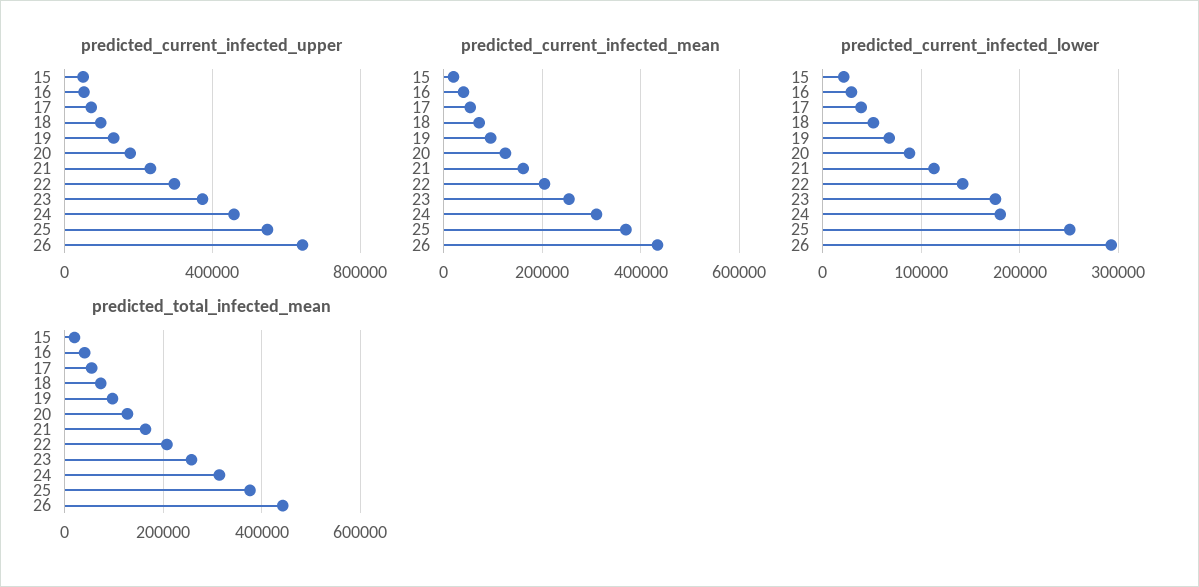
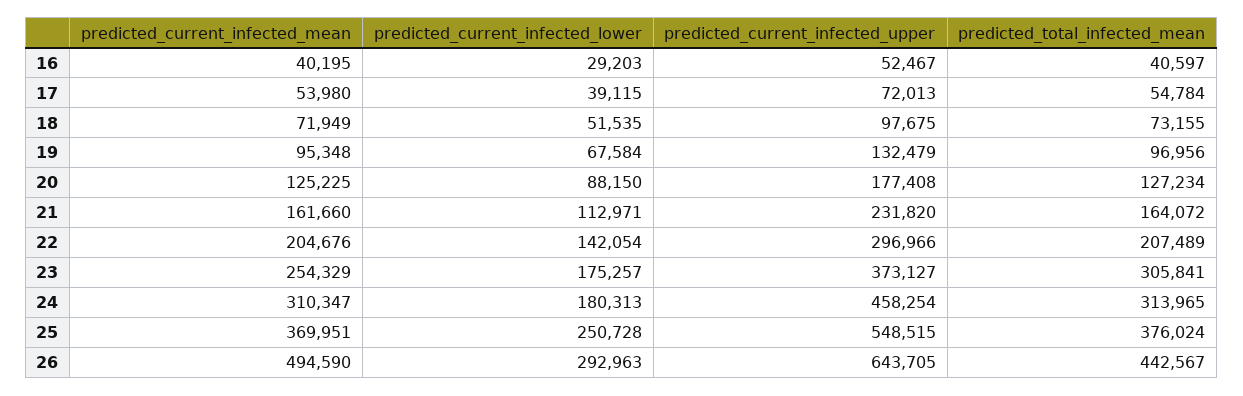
  {
    "predicted_current_infected_upper": {
-     "15": 50000,
      "16": 52467,
      "17": 72013,
      "18": 97675,
      "19": 132479,
      "20": 177408,
      "21": 231820,
      "22": 296966,
      "23": 373127,
      "24": 458254,
      "25": 548515,
      "26": 643705
    },
    "predicted_current_infected_mean": {
-     "15": 20000,
      "16": 40195,
      "17": 53980,
      "18": 71949,
      "19": 95348,
      "20": 125225,
      "21": 161660,
      "22": 204676,
      "23": 254329,
      "24": 310347,
      "25": 369951,
-     "26": 440000
+     "26": 494590
    },
    "predicted_current_infected_lower": {
-     "15": 20000,
      "16": 29203,
      "17": 39115,
      "18": 51535,
      "19": 67584,
      "20": 88150,
      "21": 112971,
      "22": 142054,
      "23": 175257,
      "24": 180313,
      "25": 250728,
      "26": 292963
    },
    "predicted_total_infected_mean": {
-     "15": 20000,
      "16": 40597,
      "17": 54784,
      "18": 73155,
      "19": 96956,
      "20": 127234,
      "21": 164072,
      "22": 207489,
-     "23": 260000,
+     "23": 305841,
      "24": 313965,
      "25": 376024,
      "26": 442567
    }
  }

